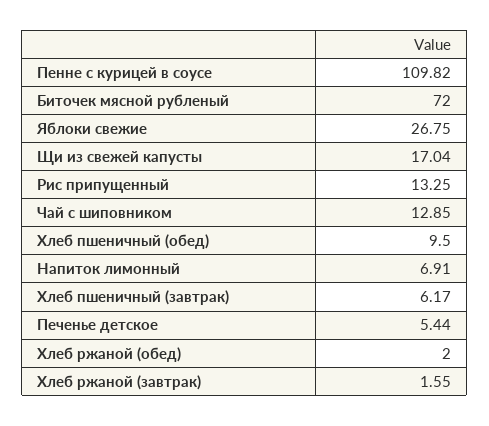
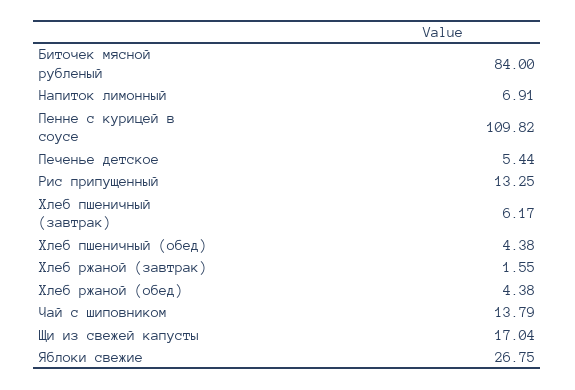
  {
    "Пенне с курицей в соусе": 109.82,
-   "Биточек мясной рубленый": 72,
+   "Биточек мясной рубленый": 84,
    "Яблоки свежие": 26.75,
    "Щи из свежей капусты": 17.04,
    "Рис припущенный": 13.25,
-   "Чай с шиповником": 12.85,
+   "Чай с шиповником": 13.79,
-   "Хлеб пшеничный (обед)": 9.5,
+   "Хлеб пшеничный (обед)": 4.38,
    "Напиток лимонный": 6.91,
    "Хлеб пшеничный (завтрак)": 6.17,
    "Печенье детское": 5.44,
-   "Хлеб ржаной (обед)": 2,
+   "Хлеб ржаной (обед)": 4.38,
    "Хлеб ржаной (завтрак)": 1.55
  }

